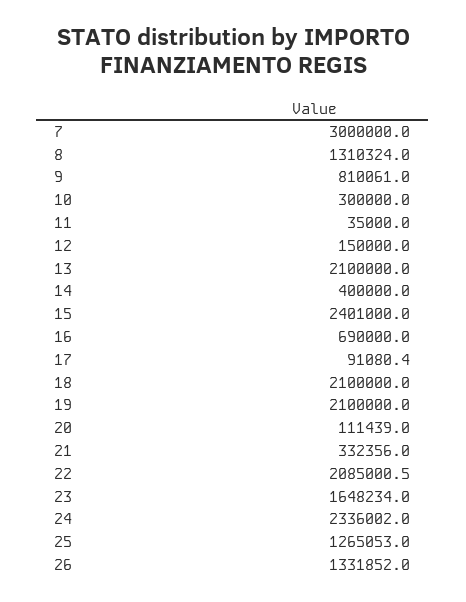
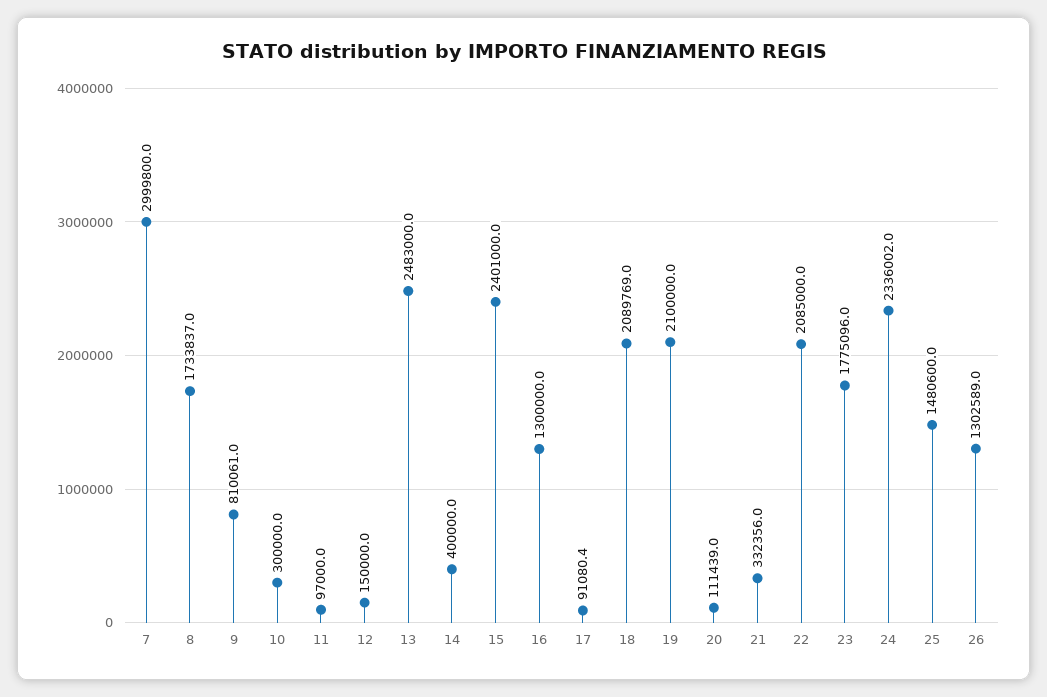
  {
-   "7": 3000000,
+   "7": 2999800,
-   "8": 1310324,
+   "8": 1733837,
    "9": 810061,
    "10": 300000,
-   "11": 35000,
+   "11": 97000,
    "12": 150000,
-   "13": 2100000,
+   "13": 2483000,
    "14": 400000,
    "15": 2401000,
-   "16": 690000,
+   "16": 1300000,
    "17": 91080.4,
-   "18": 2100000,
+   "18": 2089769,
    "19": 2100000,
    "20": 111439,
    "21": 332356,
-   "22": 2085000.5,
+   "22": 2085000,
-   "23": 1648234,
+   "23": 1775096,
    "24": 2336002,
-   "25": 1265053,
+   "25": 1480600,
-   "26": 1331852
+   "26": 1302589
  }

